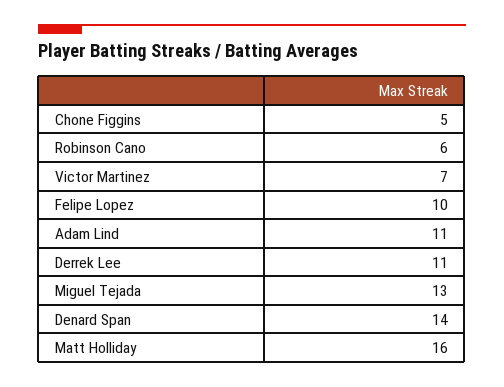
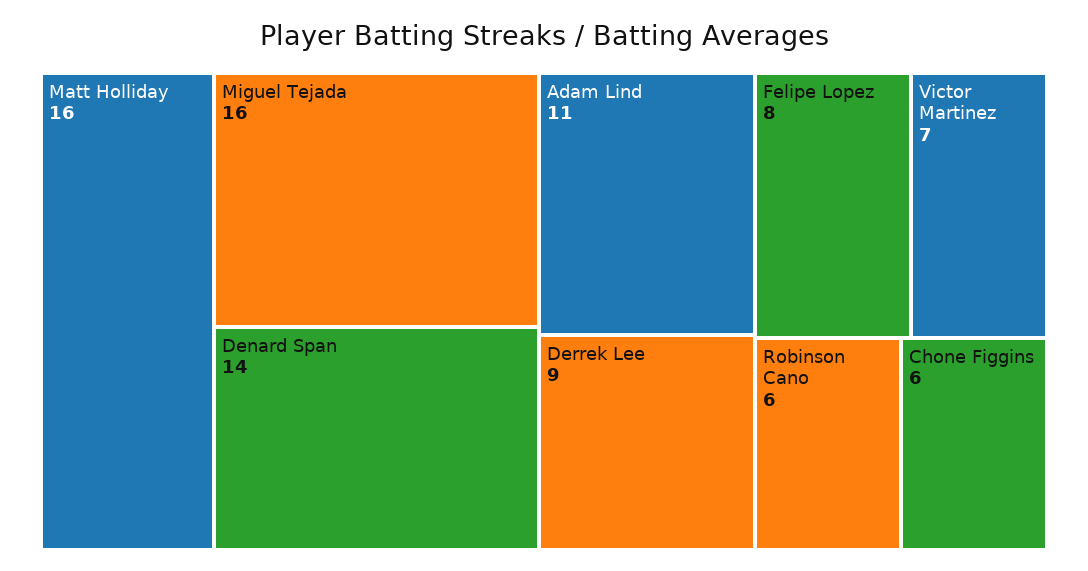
  {
-   "Chone Figgins": 5,
+   "Chone Figgins": 6,
    "Robinson Cano": 6,
    "Victor Martinez": 7,
-   "Felipe Lopez": 10,
+   "Felipe Lopez": 8,
    "Adam Lind": 11,
-   "Derrek Lee": 11,
+   "Derrek Lee": 9,
-   "Miguel Tejada": 13,
+   "Miguel Tejada": 16,
    "Denard Span": 14,
    "Matt Holliday": 16
  }

